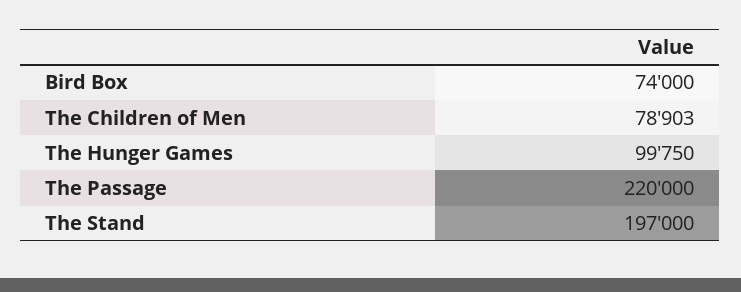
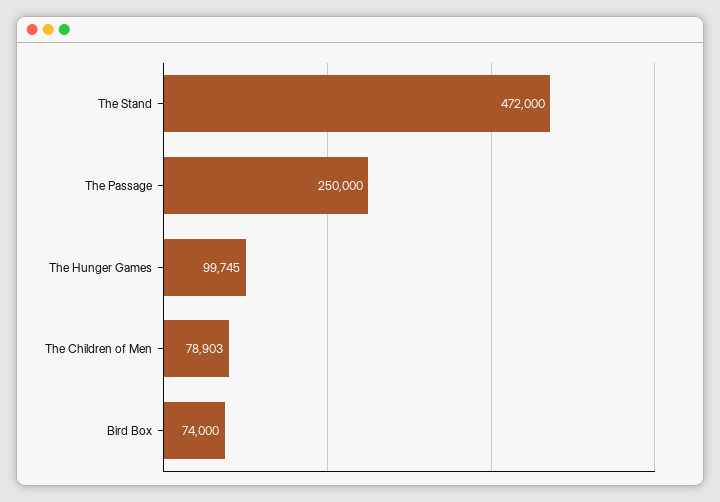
  {
    "Bird Box": 74000,
    "The Children of Men": 78903,
-   "The Hunger Games": 99750,
+   "The Hunger Games": 99745,
-   "The Passage": 220000,
+   "The Passage": 250000,
-   "The Stand": 197000
+   "The Stand": 472000
  }

